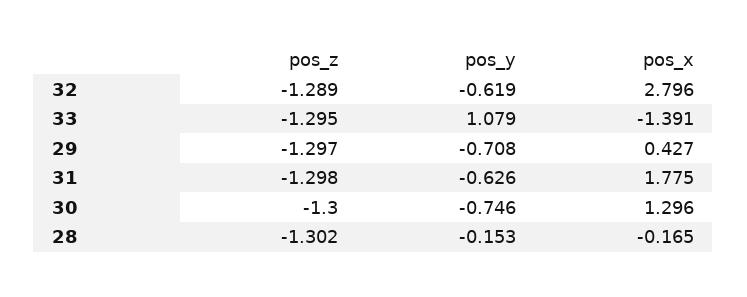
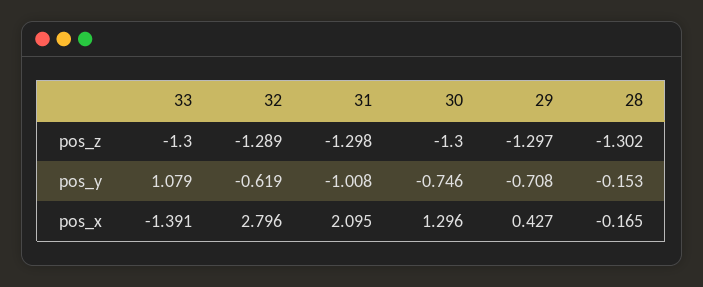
  {
    "pos_z": {
      "32": -1.289,
-     "33": -1.295,
+     "33": -1.3,
      "29": -1.297,
      "31": -1.298,
      "30": -1.3,
      "28": -1.302
    },
    "pos_y": {
      "32": -0.619,
      "33": 1.079,
      "29": -0.708,
-     "31": -0.626,
+     "31": -1.008,
      "30": -0.746,
      "28": -0.153
    },
    "pos_x": {
      "32": 2.796,
      "33": -1.391,
      "29": 0.427,
-     "31": 1.775,
+     "31": 2.095,
      "30": 1.296,
      "28": -0.165
    }
  }

